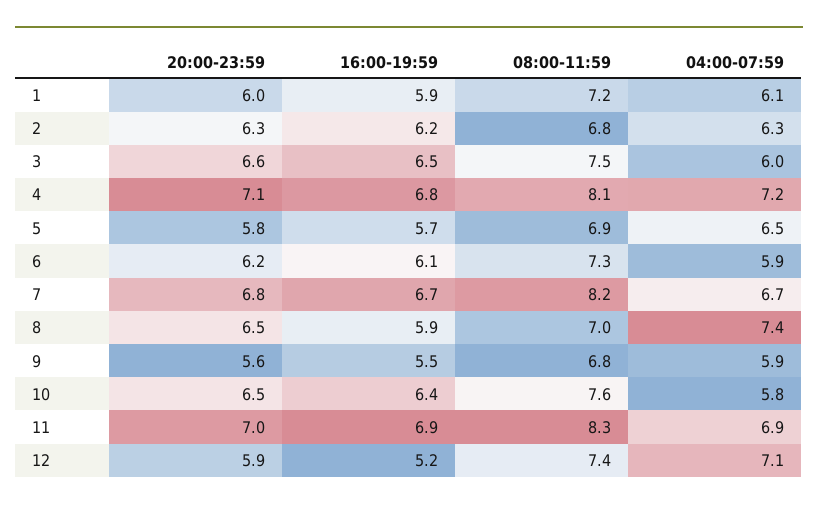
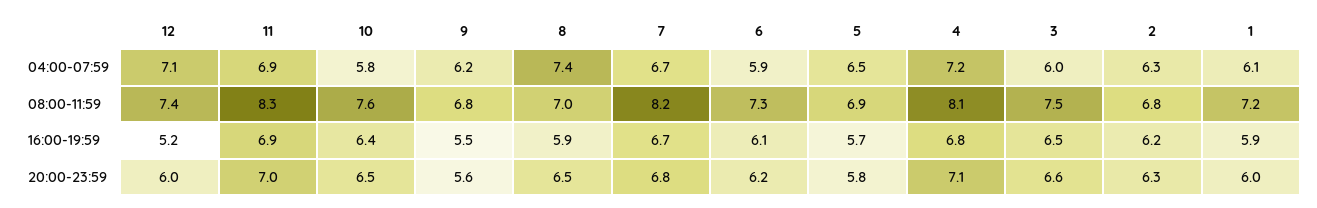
  {
    "20:00-23:59": {
      "1": 6,
      "2": 6.3,
      "3": 6.6,
      "4": 7.1,
      "5": 5.8,
      "6": 6.2,
      "7": 6.8,
      "8": 6.5,
      "9": 5.6,
      "10": 6.5,
      "11": 7,
-     "12": 5.9
+     "12": 6
    },
    "16:00-19:59": {
      "1": 5.9,
      "2": 6.2,
      "3": 6.5,
      "4": 6.8,
      "5": 5.7,
      "6": 6.1,
      "7": 6.7,
      "8": 5.9,
      "9": 5.5,
      "10": 6.4,
      "11": 6.9,
      "12": 5.2
    },
    "08:00-11:59": {
      "1": 7.2,
      "2": 6.8,
      "3": 7.5,
      "4": 8.1,
      "5": 6.9,
      "6": 7.3,
      "7": 8.2,
      "8": 7,
      "9": 6.8,
      "10": 7.6,
      "11": 8.3,
      "12": 7.4
    },
    "04:00-07:59": {
      "1": 6.1,
      "2": 6.3,
      "3": 6,
      "4": 7.2,
      "5": 6.5,
      "6": 5.9,
      "7": 6.7,
      "8": 7.4,
-     "9": 5.9,
+     "9": 6.2,
      "10": 5.8,
      "11": 6.9,
      "12": 7.1
    }
  }

